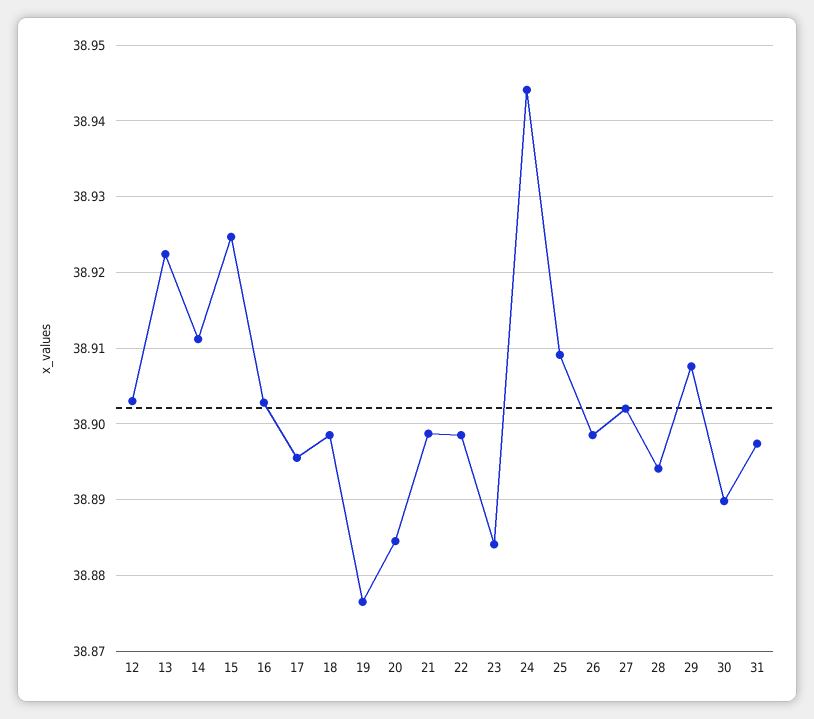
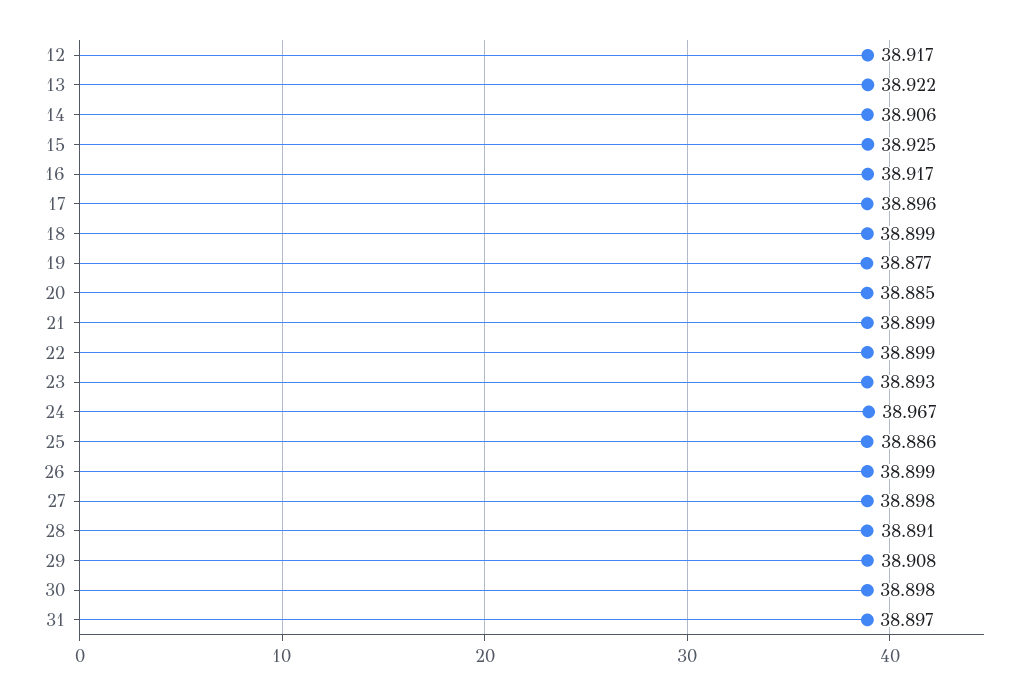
  {
-   "12": 38.903,
+   "12": 38.917,
    "13": 38.922,
-   "14": 38.911,
+   "14": 38.906,
    "15": 38.925,
-   "16": 38.903,
+   "16": 38.917,
    "17": 38.896,
    "18": 38.899,
    "19": 38.877,
    "20": 38.885,
    "21": 38.899,
    "22": 38.899,
-   "23": 38.884,
+   "23": 38.893,
-   "24": 38.944,
+   "24": 38.967,
-   "25": 38.909,
+   "25": 38.886,
    "26": 38.899,
-   "27": 38.902,
+   "27": 38.898,
-   "28": 38.894,
+   "28": 38.891,
    "29": 38.908,
-   "30": 38.89,
+   "30": 38.898,
    "31": 38.897
  }

